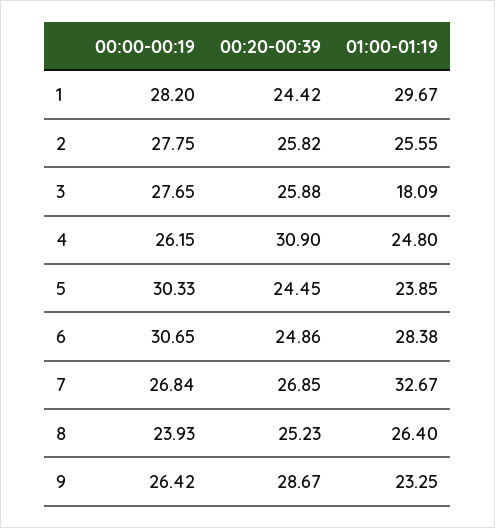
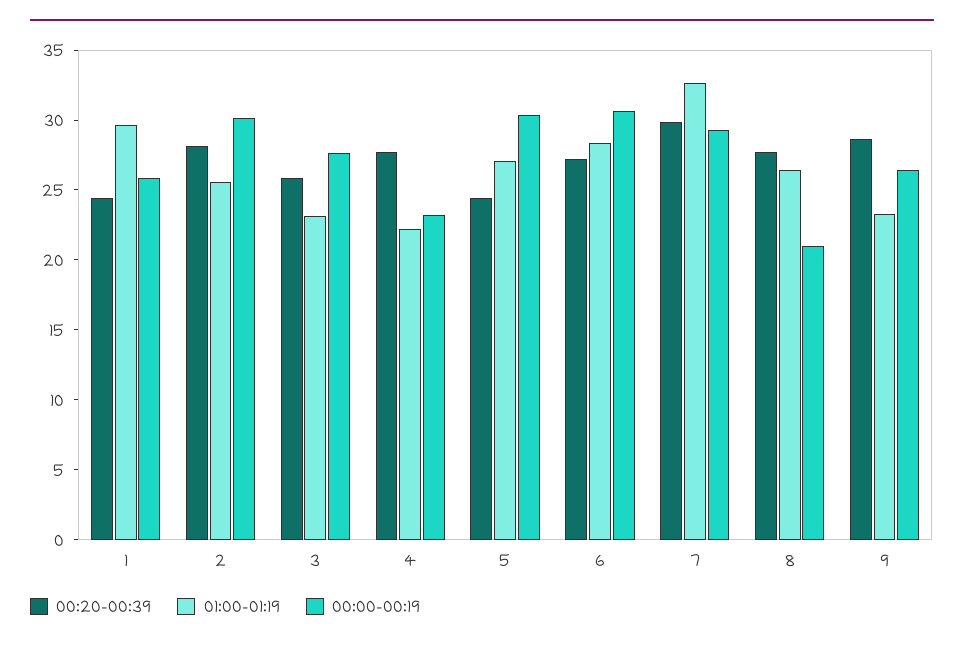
  {
    "00:00-00:19": {
-     "1": 28.2,
+     "1": 26,
-     "2": 27.75,
+     "2": 30,
      "3": 27.65,
-     "4": 26.15,
+     "4": 23,
      "5": 30.33,
      "6": 30.65,
-     "7": 26.84,
+     "7": 29,
-     "8": 23.93,
+     "8": 21,
      "9": 26.42
    },
    "00:20-00:39": {
      "1": 24.42,
-     "2": 25.82,
+     "2": 28,
      "3": 25.88,
-     "4": 30.9,
+     "4": 28,
      "5": 24.45,
-     "6": 24.86,
+     "6": 27,
-     "7": 26.85,
+     "7": 30,
-     "8": 25.23,
+     "8": 28,
      "9": 28.67
    },
    "01:00-01:19": {
      "1": 29.67,
      "2": 25.55,
-     "3": 18.09,
+     "3": 23,
-     "4": 24.8,
+     "4": 22,
-     "5": 23.85,
+     "5": 27,
      "6": 28.38,
      "7": 32.67,
      "8": 26.4,
      "9": 23.25
    }
  }

